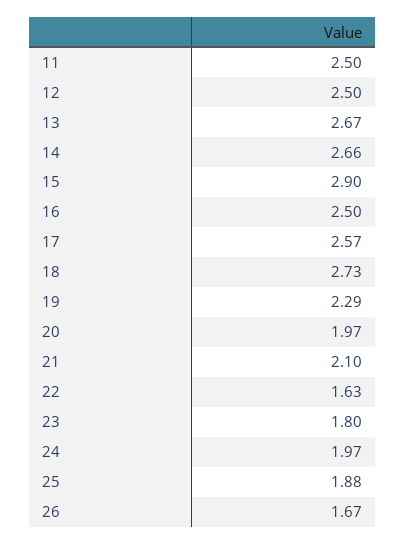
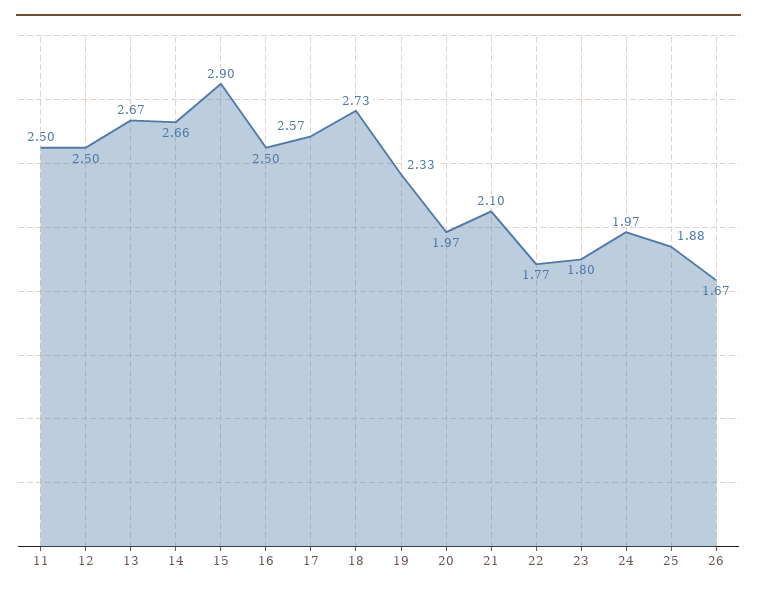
  {
    "11": 2.5,
    "12": 2.5,
    "13": 2.67,
    "14": 2.66,
    "15": 2.9,
    "16": 2.5,
    "17": 2.57,
    "18": 2.73,
-   "19": 2.29,
+   "19": 2.33,
    "20": 1.97,
    "21": 2.1,
-   "22": 1.63,
+   "22": 1.77,
    "23": 1.8,
    "24": 1.97,
    "25": 1.88,
    "26": 1.67
  }

